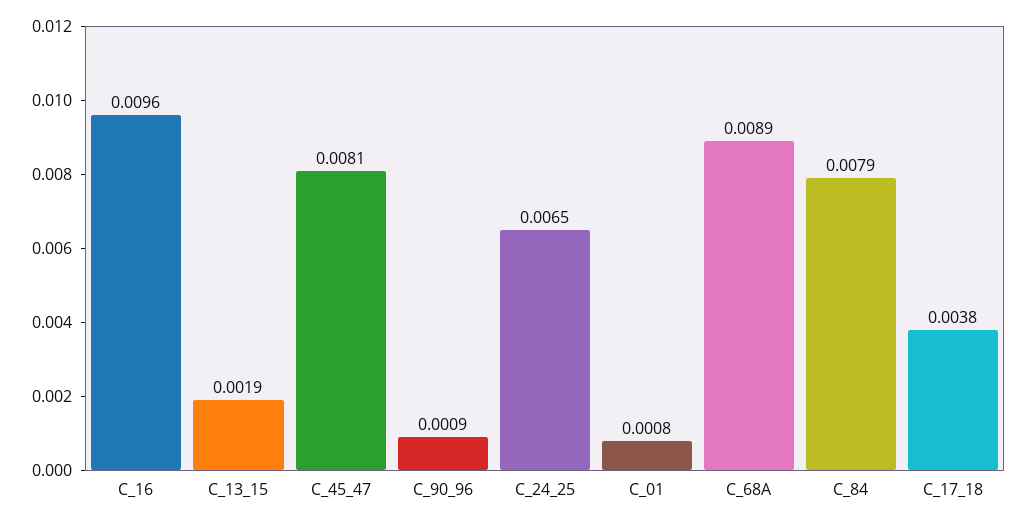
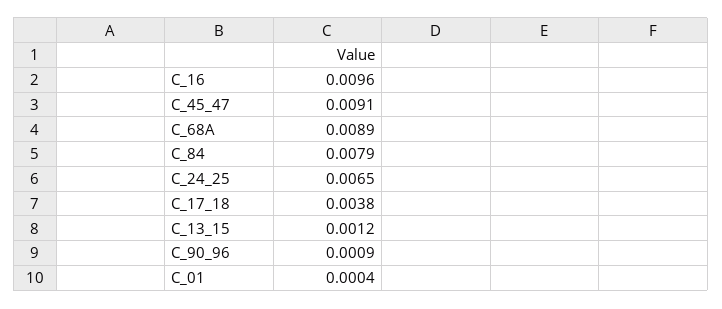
  {
    "C_16": 0.0096,
-   "C_13_15": 0.0019,
+   "C_13_15": 0.0012,
-   "C_45_47": 0.0081,
+   "C_45_47": 0.0091,
    "C_90_96": 0.0009,
    "C_24_25": 0.0065,
-   "C_01": 0.0008,
+   "C_01": 0.0004,
    "C_68A": 0.0089,
    "C_84": 0.0079,
    "C_17_18": 0.0038
  }

